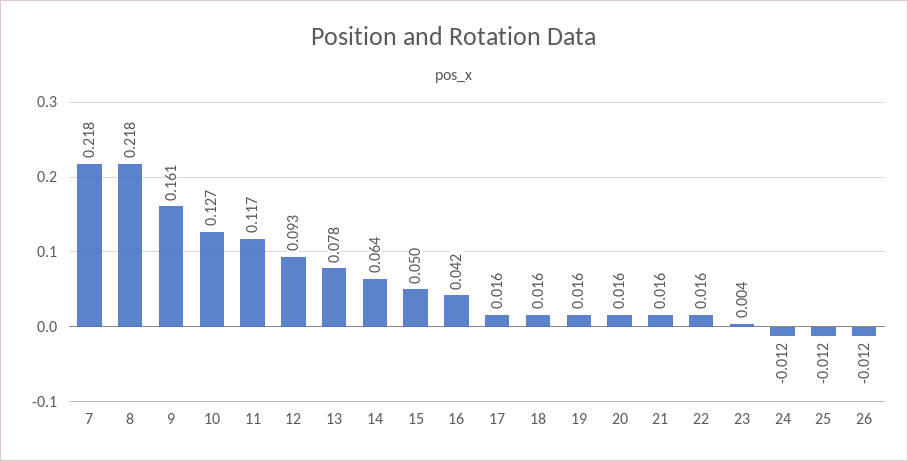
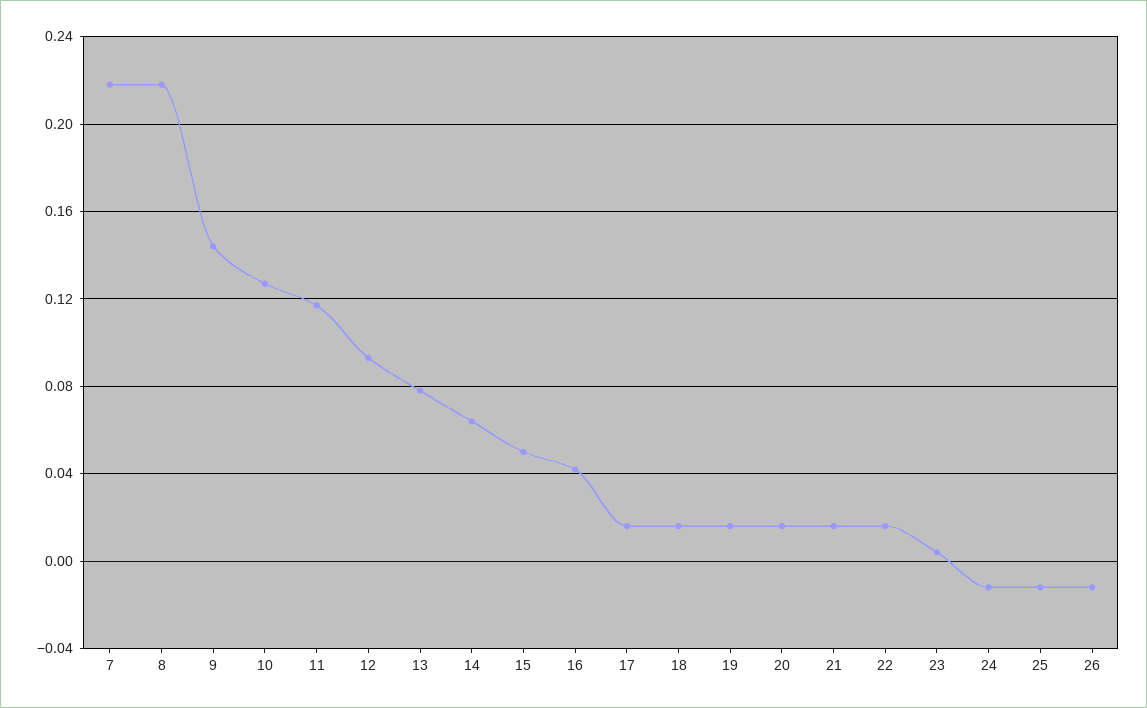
  {
    "7": 0.218,
    "8": 0.218,
-   "9": 0.161,
+   "9": 0.145,
    "10": 0.127,
    "11": 0.117,
    "12": 0.093,
    "13": 0.078,
    "14": 0.064,
    "15": 0.05,
    "16": 0.042,
    "17": 0.016,
    "18": 0.016,
    "19": 0.016,
    "20": 0.016,
    "21": 0.016,
    "22": 0.016,
    "23": 0.004,
    "24": -0.012,
    "25": -0.012,
    "26": -0.012
  }

